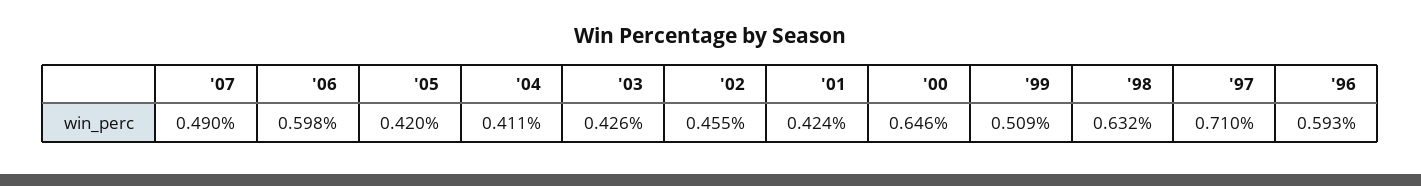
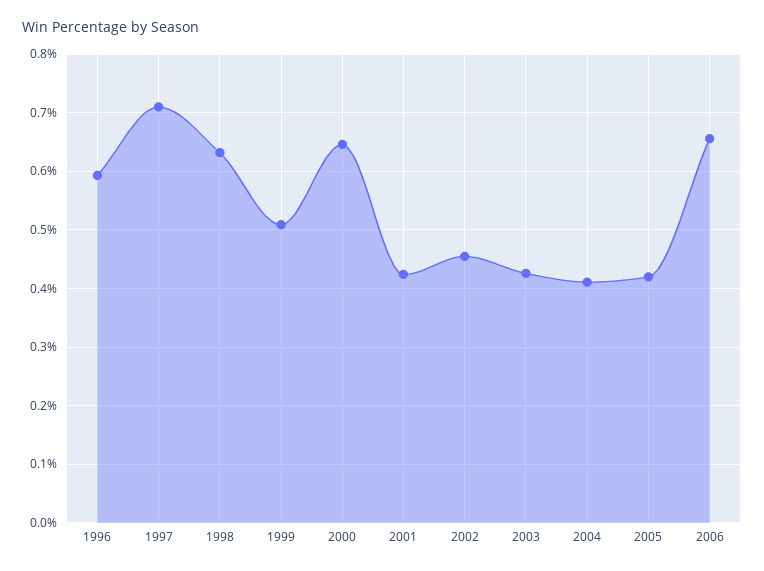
  {
-   "'07": 0.49,
-   "'06": 0.598,
+   "'06": 0.66,
    "'05": 0.42,
    "'04": 0.411,
    "'03": 0.426,
    "'02": 0.455,
    "'01": 0.424,
    "'00": 0.646,
    "'99": 0.509,
    "'98": 0.632,
    "'97": 0.71,
    "'96": 0.593
  }

